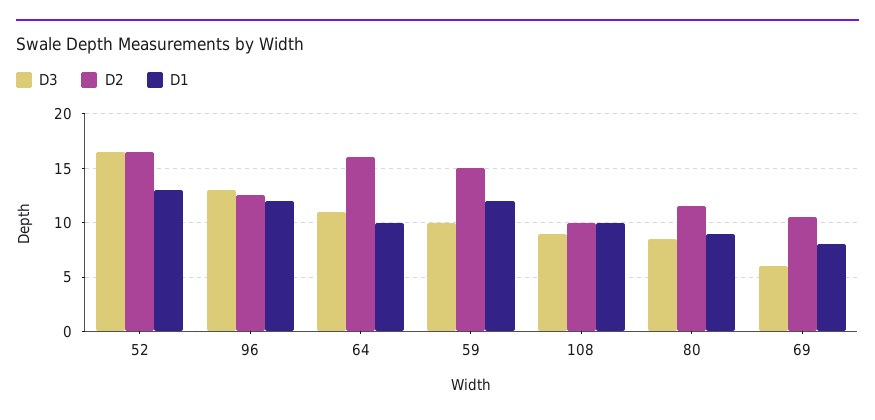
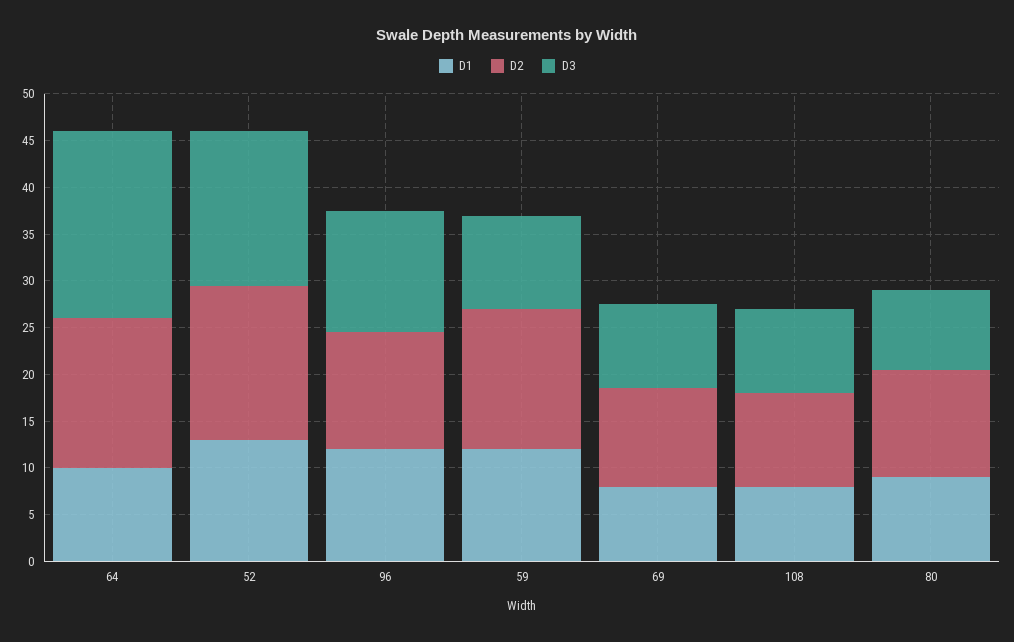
  {
    "D3": {
      "52": 17,
      "96": 13,
-     "64": 11,
+     "64": 20,
      "59": 10,
      "108": 9,
      "80": 9,
-     "69": 6
+     "69": 9
    },
    "D2": {
      "52": 17,
      "96": 13,
      "64": 16,
      "59": 15,
      "108": 10,
      "80": 12,
      "69": 11
    },
    "D1": {
      "52": 13,
      "96": 12,
      "64": 10,
      "59": 12,
-     "108": 10,
+     "108": 8,
      "80": 9,
      "69": 8
    }
  }

